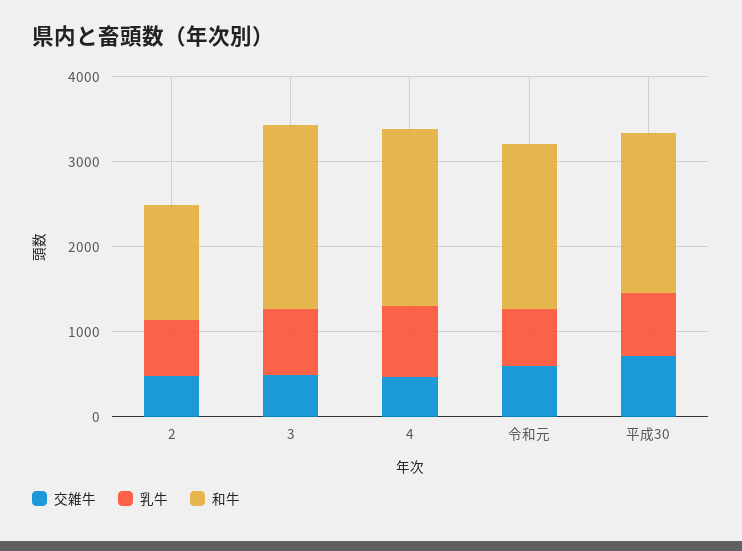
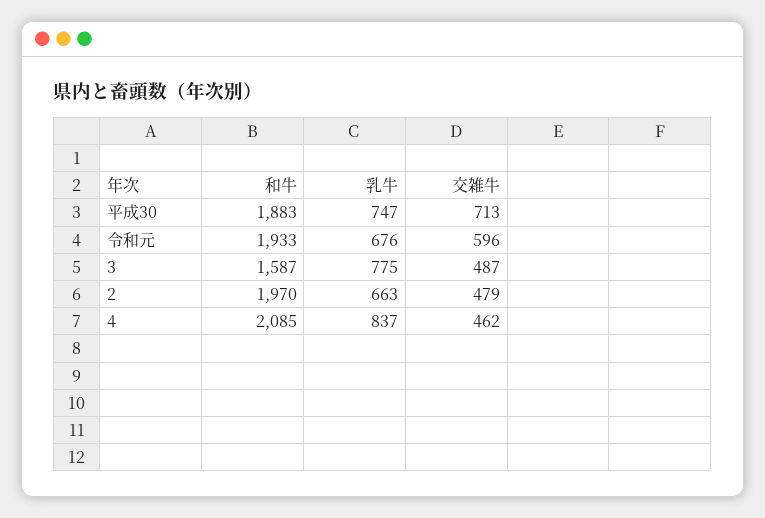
  {
    "交雑牛": {
      "2": 479,
      "3": 487,
      "4": 462,
      "令和元": 596,
      "平成30": 713
    },
    "乳牛": {
      "2": 663,
      "3": 775,
      "4": 837,
      "令和元": 676,
      "平成30": 747
    },
    "和牛": {
-     "2": 1400,
+     "2": 1970,
-     "3": 2200,
+     "3": 1587,
      "4": 2085,
      "令和元": 1933,
      "平成30": 1883
    }
  }

